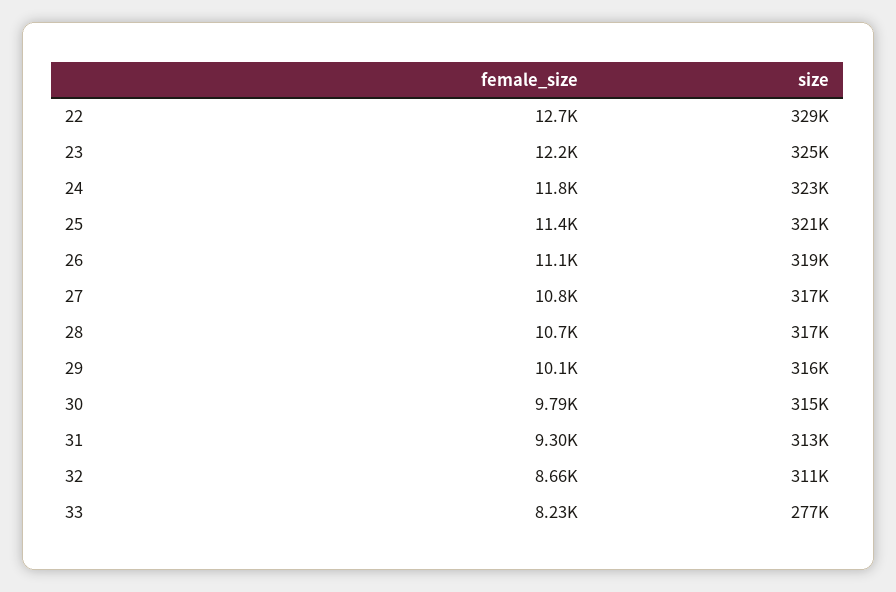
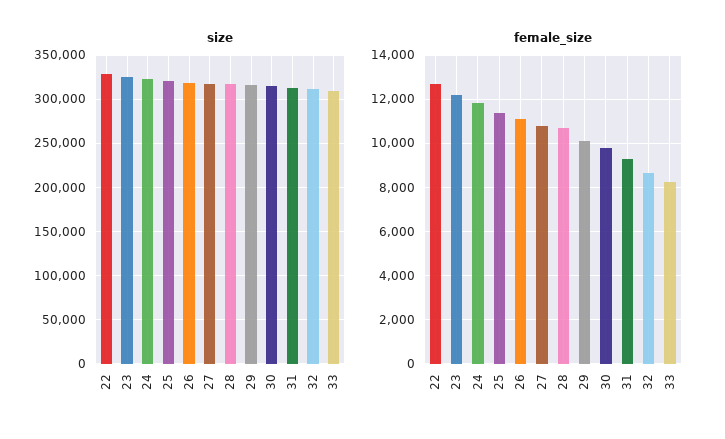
  {
    "female_size": {
      "22": 12700,
      "23": 12200,
      "24": 11800,
      "25": 11400,
      "26": 11100,
      "27": 10800,
      "28": 10700,
      "29": 10100,
      "30": 9790,
      "31": 9300,
      "32": 8660,
      "33": 8230
    },
    "size": {
      "22": 329000,
      "23": 325000,
      "24": 323000,
      "25": 321000,
      "26": 319000,
      "27": 317000,
      "28": 317000,
      "29": 316000,
      "30": 315000,
      "31": 313000,
      "32": 311000,
-     "33": 277000
+     "33": 310000
    }
  }

